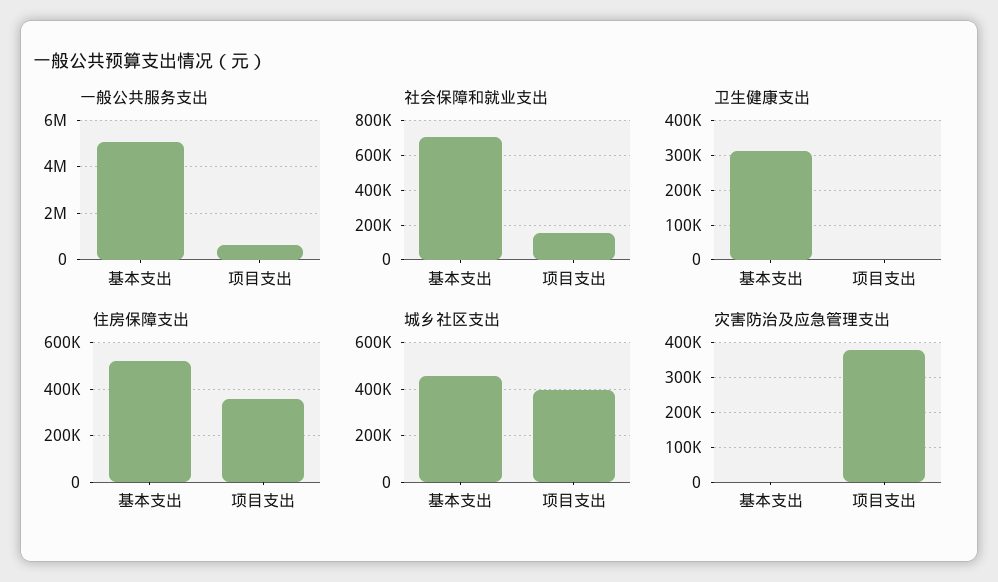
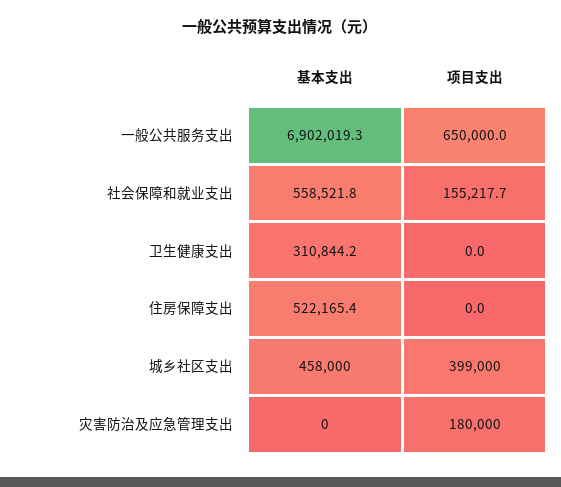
  {
    "一般公共服务支出": {
-     "基本支出": 5000000,
+     "基本支出": 6902019.3,
      "项目支出": 650000
    },
    "社会保障和就业支出": {
-     "基本支出": 700000,
+     "基本支出": 558521.8,
      "项目支出": 155217.7
    },
    "卫生健康支出": {
      "基本支出": 310844.2,
      "项目支出": 0
    },
    "住房保障支出": {
      "基本支出": 522165.4,
-     "项目支出": 350000
+     "项目支出": 0
    },
    "城乡社区支出": {
      "基本支出": 458000,
      "项目支出": 399000
    },
    "灾害防治及应急管理支出": {
      "基本支出": 0,
-     "项目支出": 380000
+     "项目支出": 180000
    }
  }

